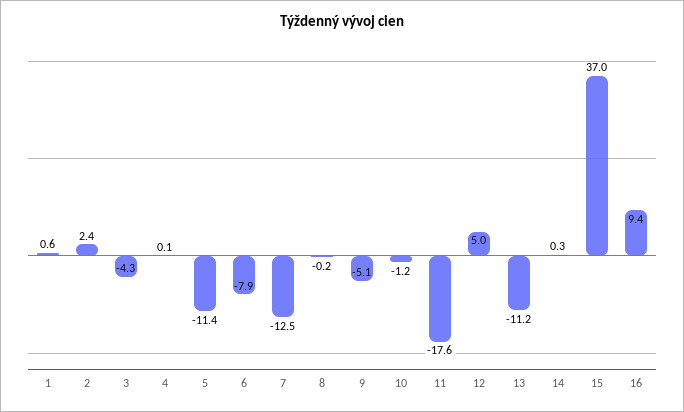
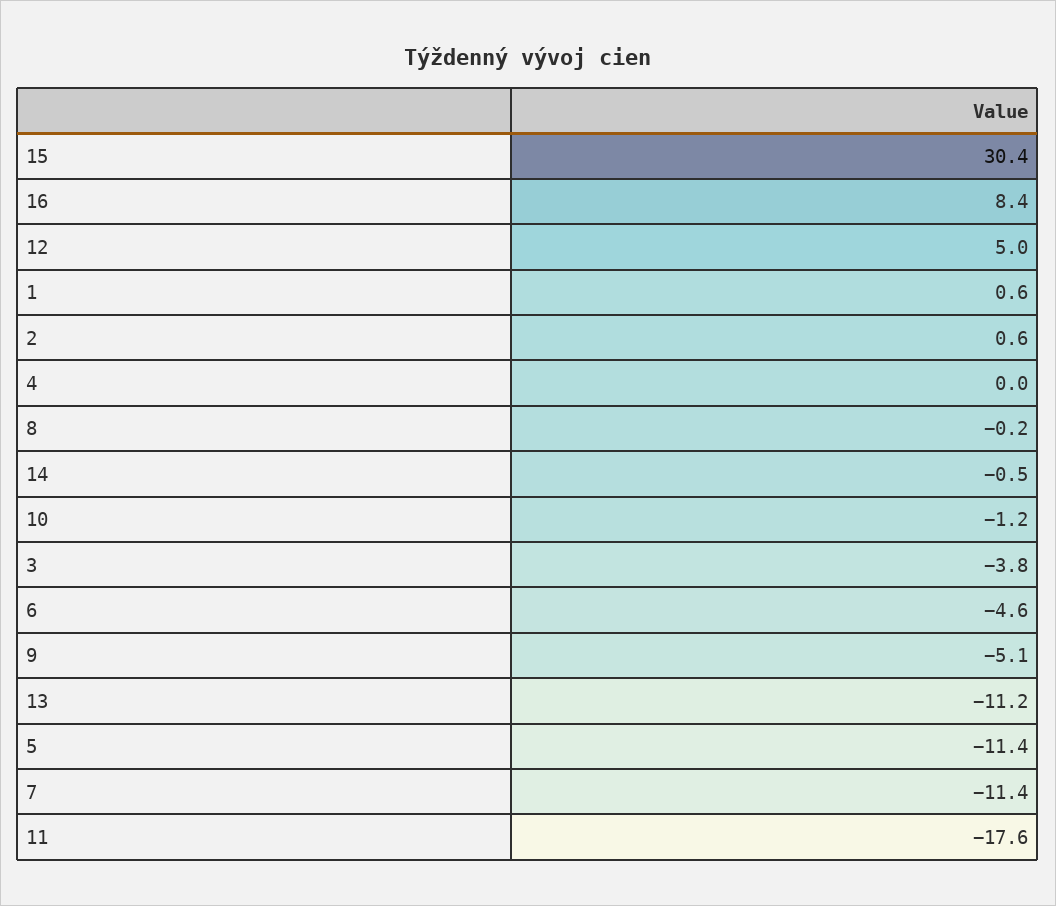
  {
    "1": 0.6,
-   "2": 2.4,
+   "2": 0.6,
-   "3": -4.3,
+   "3": -3.8,
-   "4": 0.1,
+   "4": 0,
    "5": -11.4,
-   "6": -7.9,
+   "6": -4.6,
-   "7": -12.5,
+   "7": -11.4,
    "8": -0.2,
    "9": -5.1,
    "10": -1.2,
    "11": -17.6,
    "12": 5,
    "13": -11.2,
-   "14": 0.3,
+   "14": -0.5,
-   "15": 37,
+   "15": 30.4,
-   "16": 9.4
+   "16": 8.4
  }

